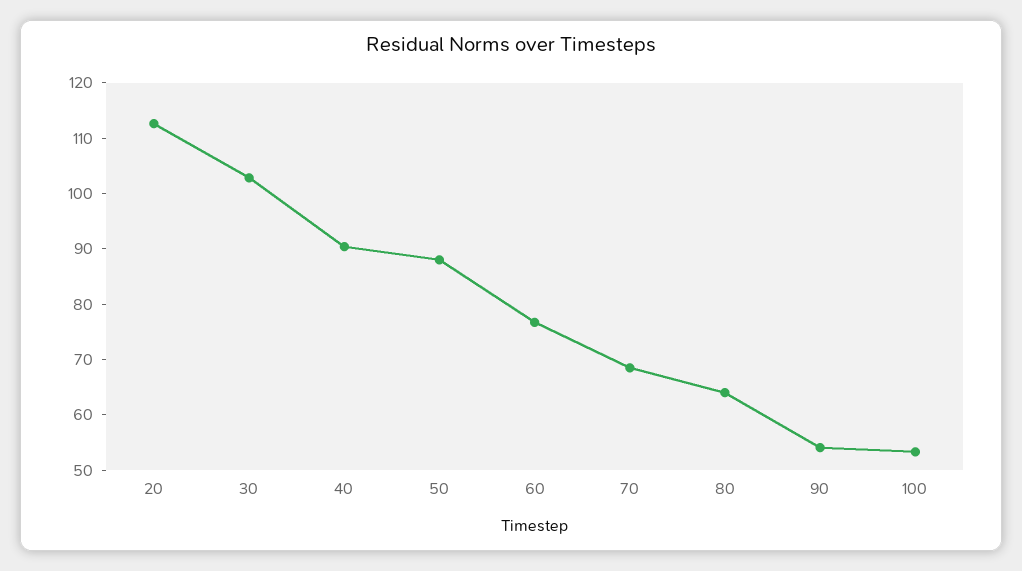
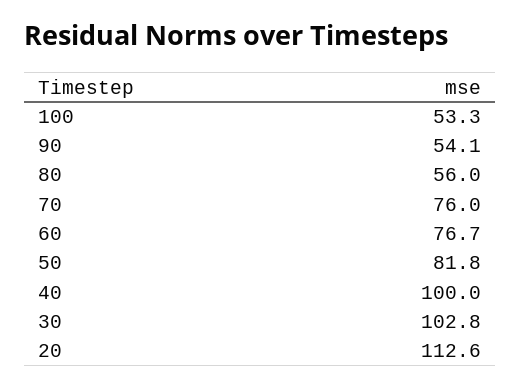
  {
    "20": 112.6,
    "30": 102.8,
-   "40": 90,
+   "40": 100,
-   "50": 88,
+   "50": 81.8,
    "60": 76.7,
-   "70": 68,
+   "70": 76,
-   "80": 64,
+   "80": 56,
    "90": 54.1,
    "100": 53.3
  }

